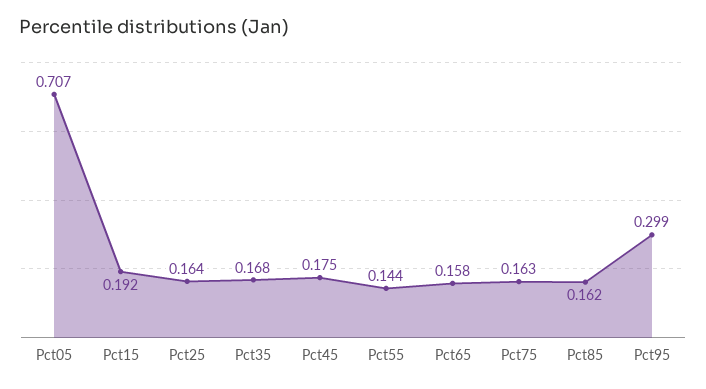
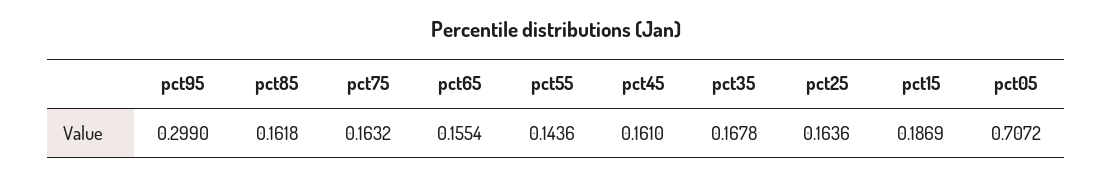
  {
    "Pct05": 0.7072,
-   "Pct15": 0.192,
+   "Pct15": 0.1869,
    "Pct25": 0.1636,
    "Pct35": 0.1678,
-   "Pct45": 0.175,
+   "Pct45": 0.161,
    "Pct55": 0.1436,
-   "Pct65": 0.158,
+   "Pct65": 0.1554,
    "Pct75": 0.1632,
    "Pct85": 0.1618,
    "Pct95": 0.299
  }

